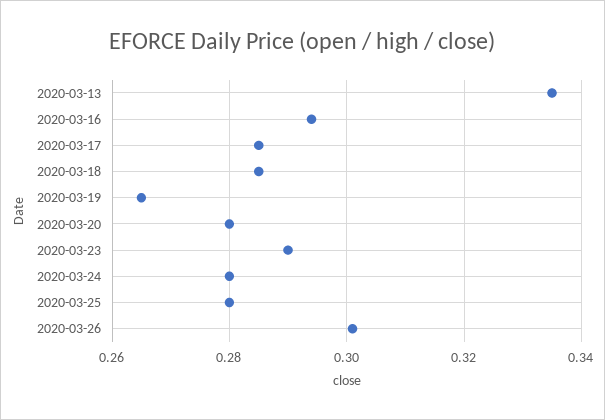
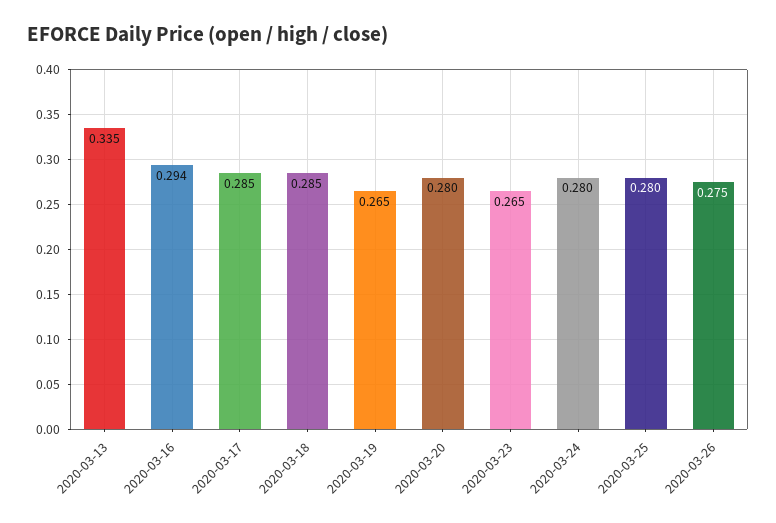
  {
    "2020-03-13": 0.335,
    "2020-03-16": 0.294,
    "2020-03-17": 0.285,
    "2020-03-18": 0.285,
    "2020-03-19": 0.265,
    "2020-03-20": 0.28,
-   "2020-03-23": 0.29,
+   "2020-03-23": 0.265,
    "2020-03-24": 0.28,
    "2020-03-25": 0.28,
-   "2020-03-26": 0.3
+   "2020-03-26": 0.275
  }

